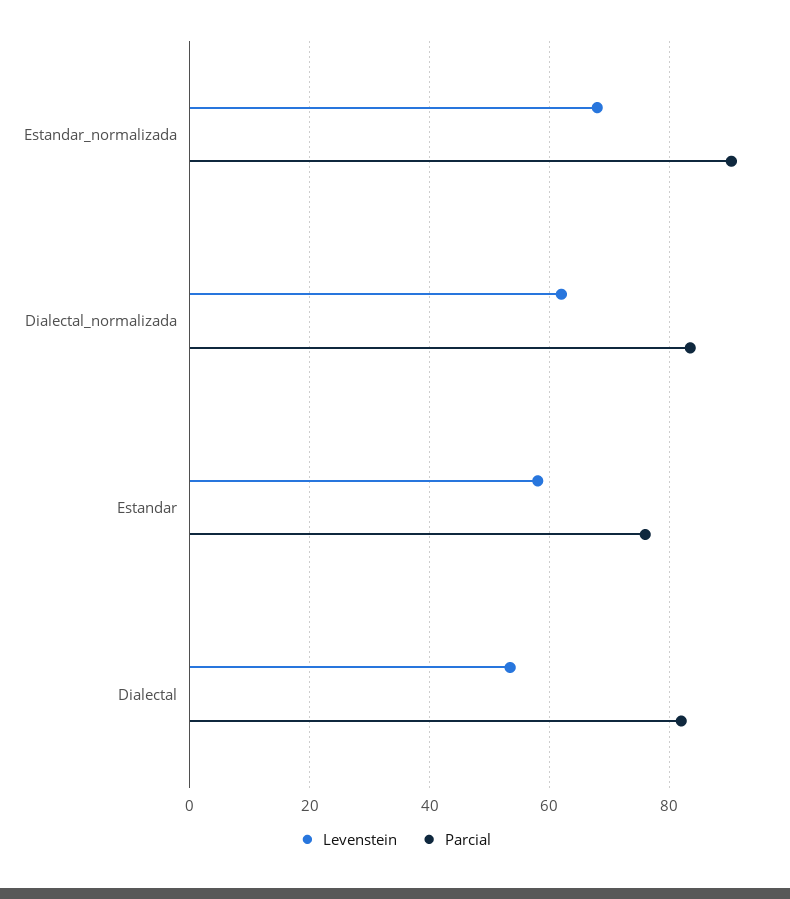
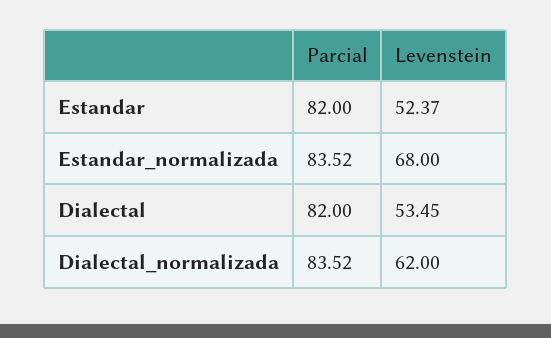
  {
    "Levenstein": {
      "Estandar_normalizada": 68,
      "Dialectal_normalizada": 62,
-     "Estandar": 58,
+     "Estandar": 52.37,
      "Dialectal": 53.45
    },
    "Parcial": {
-     "Estandar_normalizada": 90,
+     "Estandar_normalizada": 83.52,
      "Dialectal_normalizada": 83.52,
-     "Estandar": 76,
+     "Estandar": 82,
      "Dialectal": 82
    }
  }

